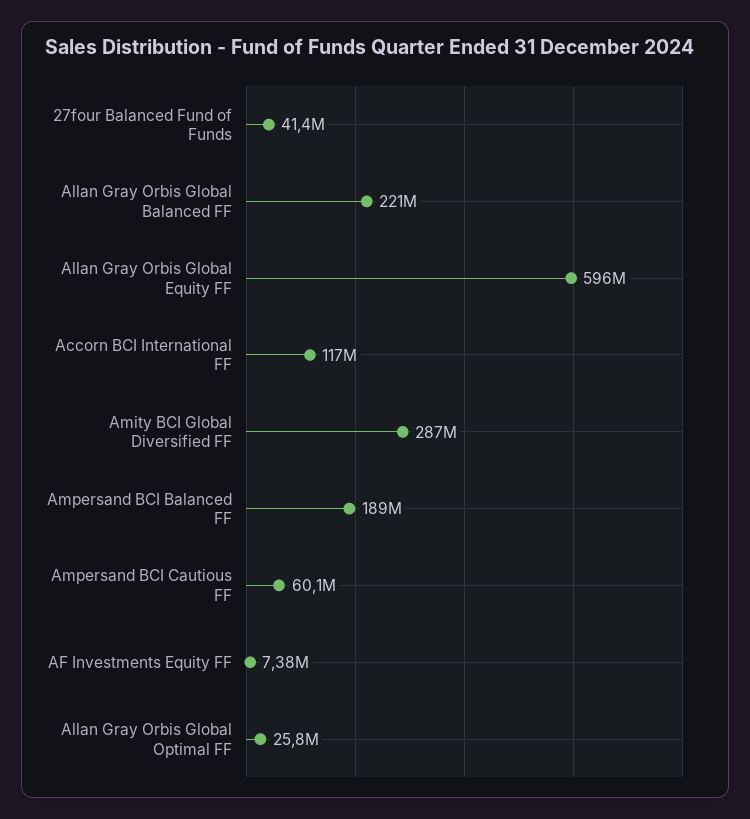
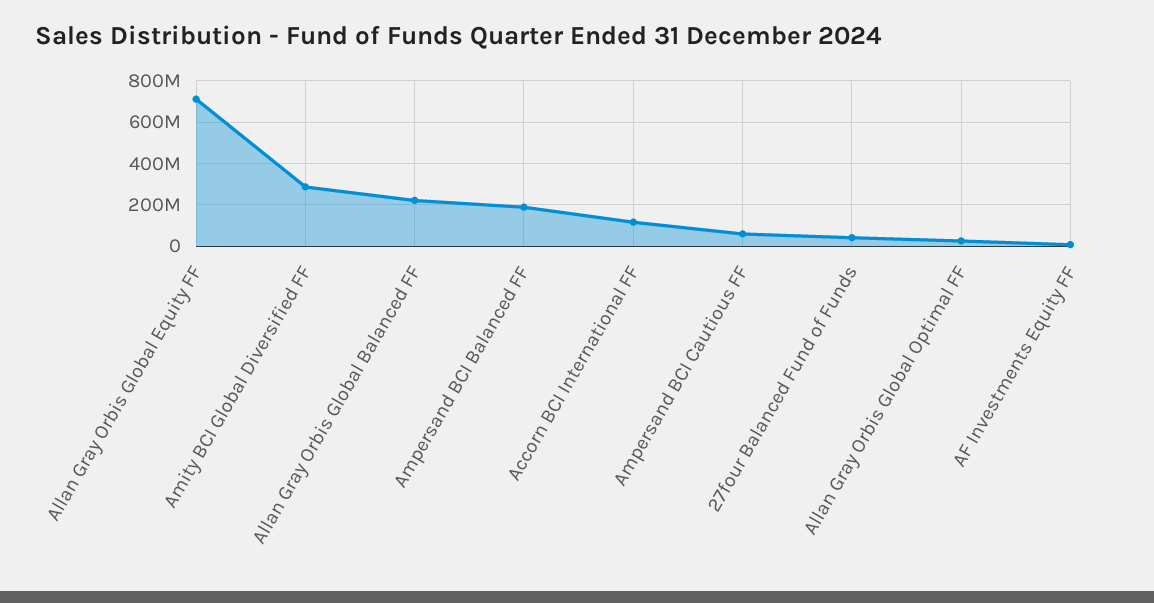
  {
    "27four Balanced Fund of Funds": 41400000,
    "Allan Gray Orbis Global Balanced FF": 221000000,
-   "Allan Gray Orbis Global Equity FF": 596000000,
+   "Allan Gray Orbis Global Equity FF": 700000000,
    "Accorn BCI International FF": 117000000,
    "Amity BCI Global Diversified FF": 287000000,
    "Ampersand BCI Balanced FF": 189000000,
    "Ampersand BCI Cautious FF": 60100000,
    "AF Investments Equity FF": 7380000,
    "Allan Gray Orbis Global Optimal FF": 25800000
  }

